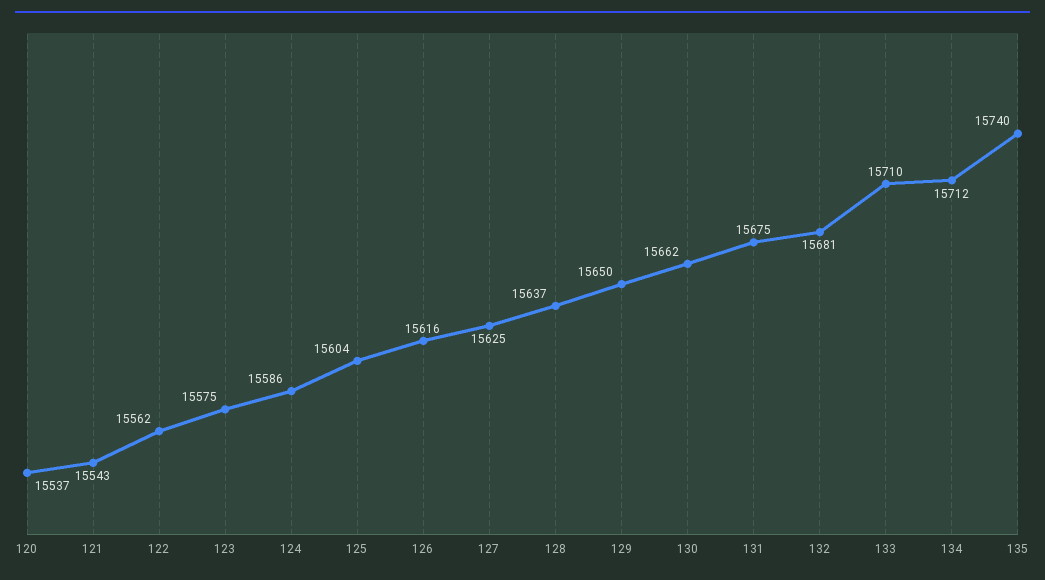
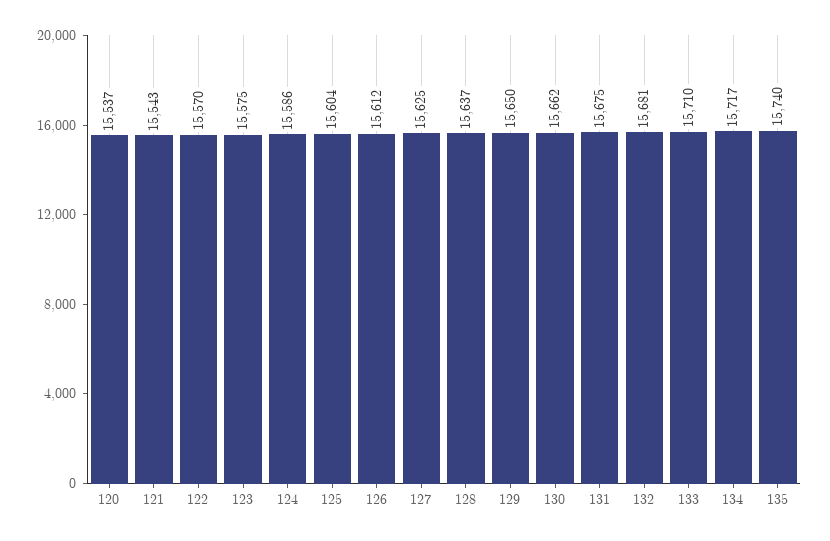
  {
    "120": 15537,
    "121": 15543,
-   "122": 15562,
+   "122": 15570,
    "123": 15575,
    "124": 15586,
    "125": 15604,
-   "126": 15616,
+   "126": 15612,
    "127": 15625,
    "128": 15637,
    "129": 15650,
    "130": 15662,
    "131": 15675,
    "132": 15681,
    "133": 15710,
-   "134": 15712,
+   "134": 15717,
    "135": 15740
  }

